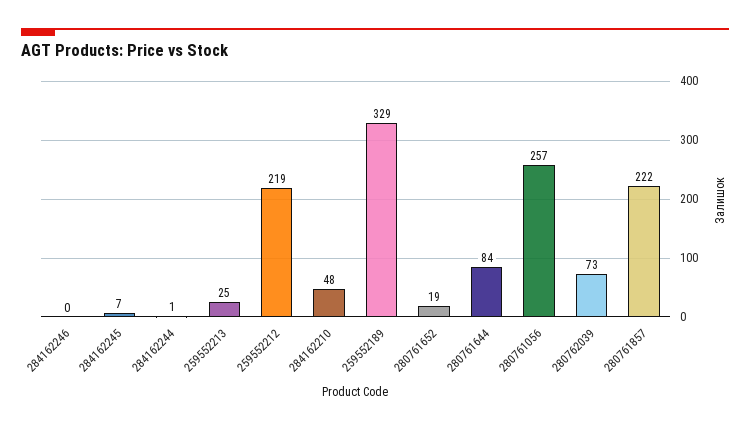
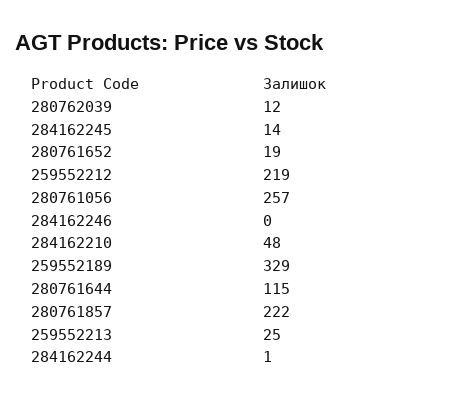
  {
    "284162246": 0,
-   "284162245": 7,
+   "284162245": 14,
    "284162244": 1,
    "259552213": 25,
    "259552212": 219,
    "284162210": 48,
    "259552189": 329,
    "280761652": 19,
-   "280761644": 84,
+   "280761644": 115,
    "280761056": 257,
-   "280762039": 73,
+   "280762039": 12,
    "280761857": 222
  }

